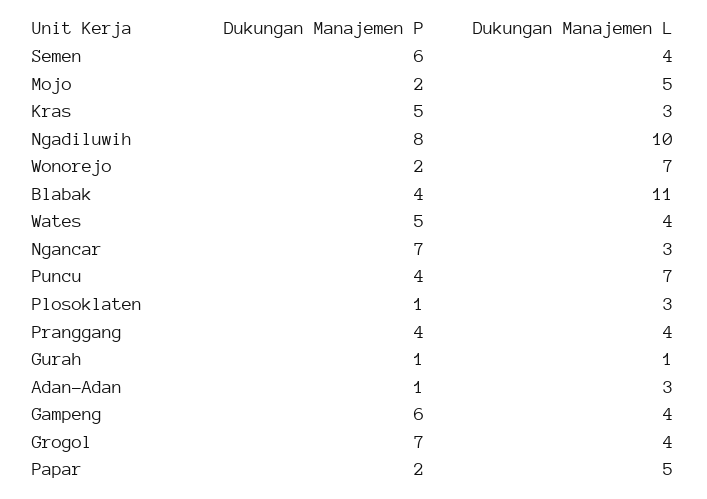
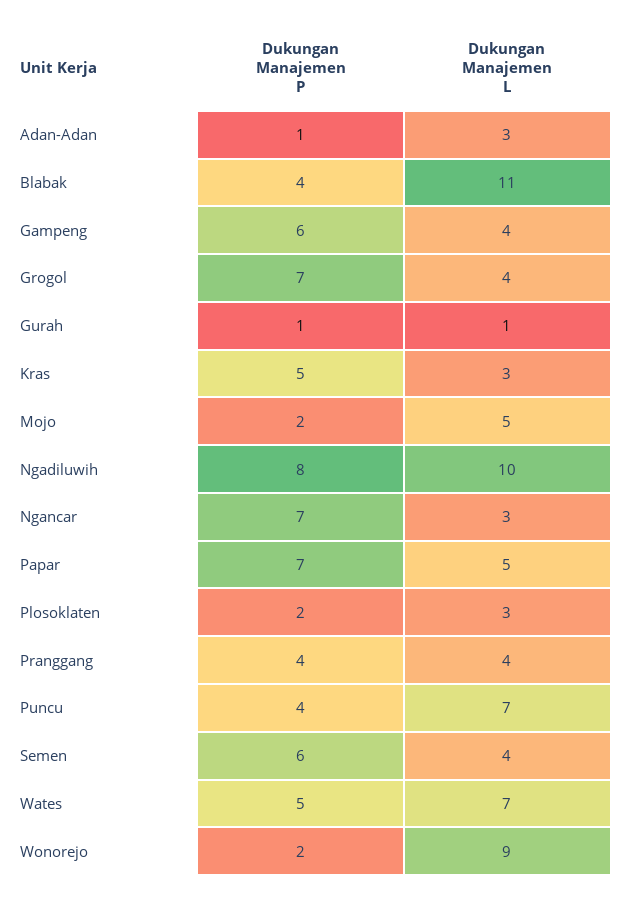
  {
    "Dukungan Manajemen P": {
      "Semen": 6,
      "Mojo": 2,
      "Kras": 5,
      "Ngadiluwih": 8,
      "Wonorejo": 2,
      "Blabak": 4,
      "Wates": 5,
      "Ngancar": 7,
      "Puncu": 4,
-     "Plosoklaten": 1,
+     "Plosoklaten": 2,
      "Pranggang": 4,
      "Gurah": 1,
      "Adan-Adan": 1,
      "Gampeng": 6,
      "Grogol": 7,
-     "Papar": 2
+     "Papar": 7
    },
    "Dukungan Manajemen L": {
      "Semen": 4,
      "Mojo": 5,
      "Kras": 3,
      "Ngadiluwih": 10,
-     "Wonorejo": 7,
+     "Wonorejo": 9,
      "Blabak": 11,
-     "Wates": 4,
+     "Wates": 7,
      "Ngancar": 3,
      "Puncu": 7,
      "Plosoklaten": 3,
      "Pranggang": 4,
      "Gurah": 1,
      "Adan-Adan": 3,
      "Gampeng": 4,
      "Grogol": 4,
      "Papar": 5
    }
  }

